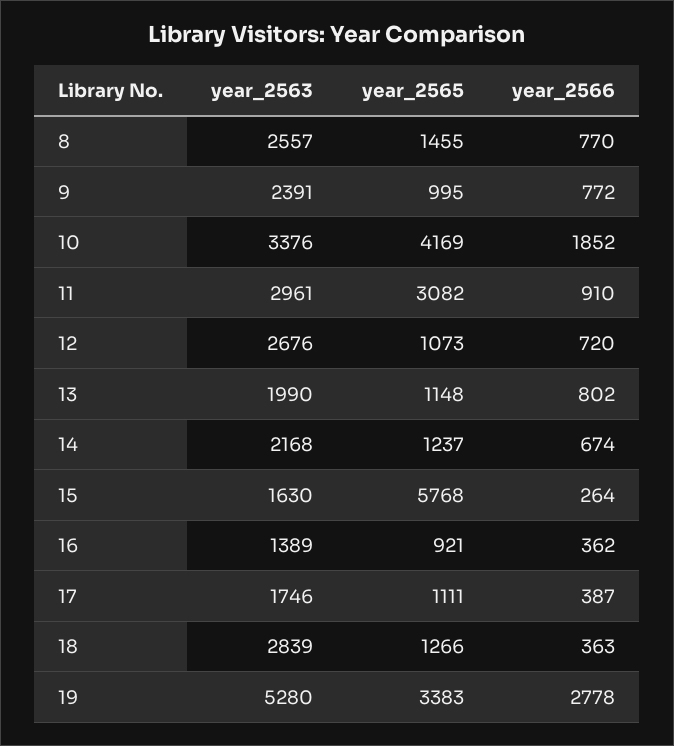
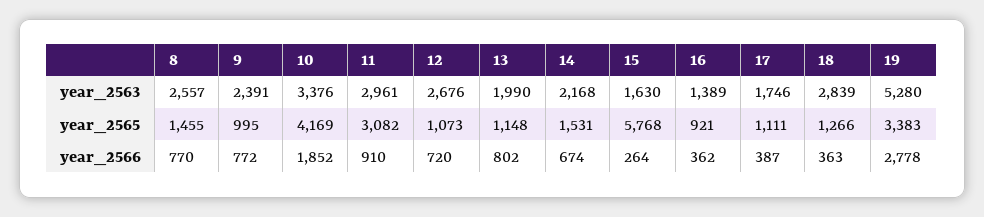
  {
    "year_2563": {
      "8": 2557,
      "9": 2391,
      "10": 3376,
      "11": 2961,
      "12": 2676,
      "13": 1990,
      "14": 2168,
      "15": 1630,
      "16": 1389,
      "17": 1746,
      "18": 2839,
      "19": 5280
    },
    "year_2565": {
      "8": 1455,
      "9": 995,
      "10": 4169,
      "11": 3082,
      "12": 1073,
      "13": 1148,
-     "14": 1237,
+     "14": 1531,
      "15": 5768,
      "16": 921,
      "17": 1111,
      "18": 1266,
      "19": 3383
    },
    "year_2566": {
      "8": 770,
      "9": 772,
      "10": 1852,
      "11": 910,
      "12": 720,
      "13": 802,
      "14": 674,
      "15": 264,
      "16": 362,
      "17": 387,
      "18": 363,
      "19": 2778
    }
  }

